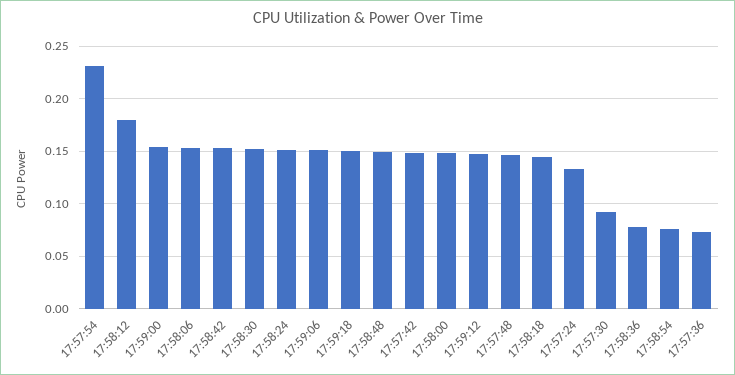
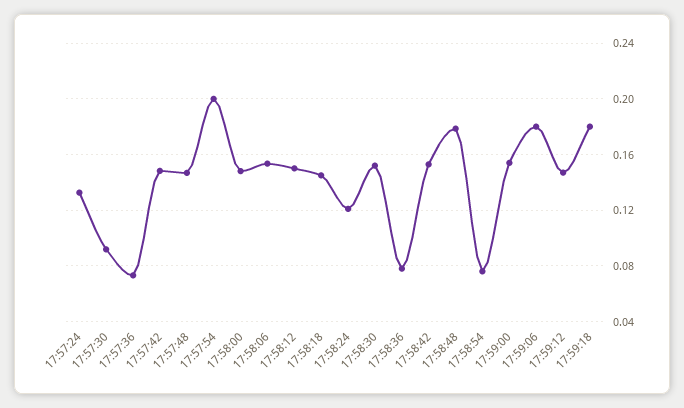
  {
-   "17:57:54": 0.23,
+   "17:57:54": 0.2,
-   "17:58:12": 0.18,
+   "17:58:12": 0.15,
    "17:59:00": 0.155,
    "17:58:06": 0.155,
    "17:58:42": 0.155,
    "17:58:30": 0.15,
-   "17:58:24": 0.15,
+   "17:58:24": 0.12,
-   "17:59:06": 0.15,
+   "17:59:06": 0.18,
-   "17:59:18": 0.15,
+   "17:59:18": 0.18,
-   "17:58:48": 0.15,
+   "17:58:48": 0.18,
    "17:57:42": 0.15,
    "17:58:00": 0.15,
    "17:59:12": 0.145,
    "17:57:48": 0.145,
    "17:58:18": 0.145,
    "17:57:24": 0.135,
    "17:57:30": 0.09,
    "17:58:36": 0.08,
    "17:58:54": 0.075,
    "17:57:36": 0.075
  }

